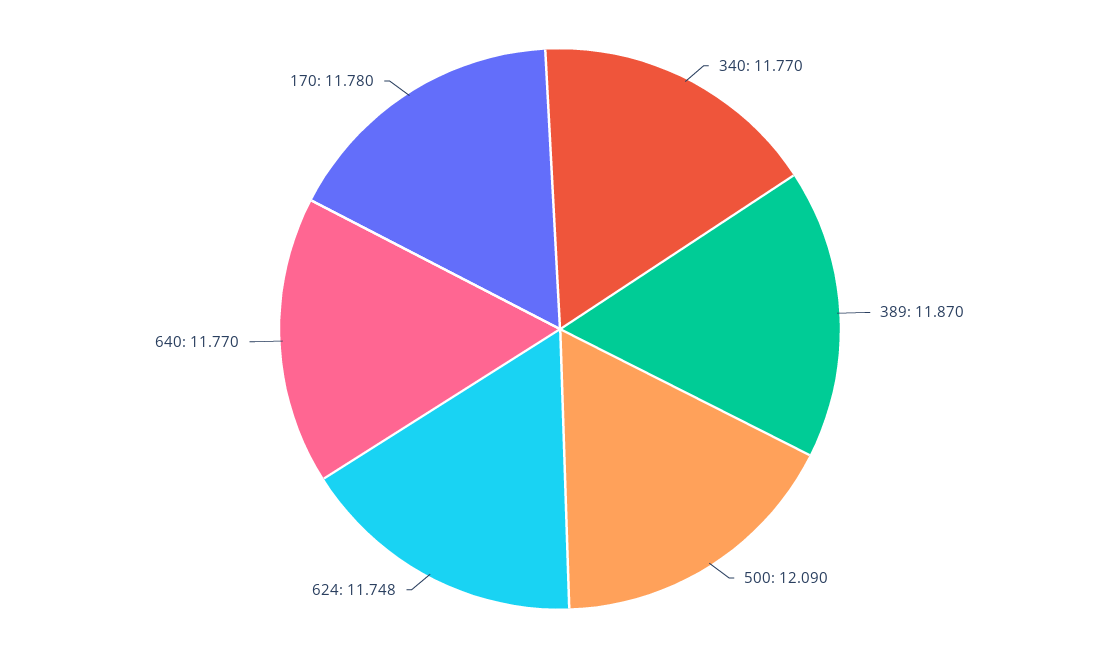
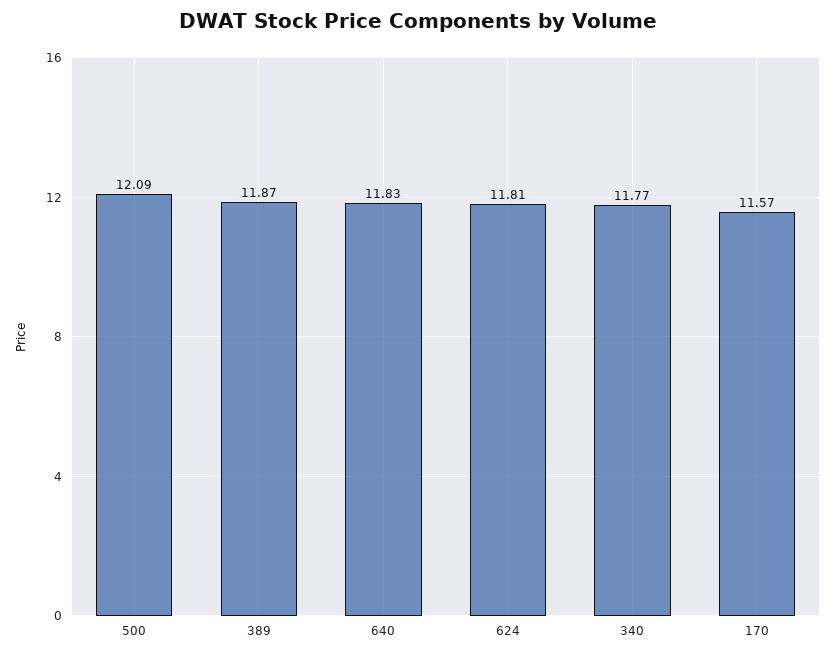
  {
    "340": 11.77,
    "389": 11.87,
    "500": 12.09,
-   "624": 11.748,
+   "624": 11.81,
-   "640": 11.77,
+   "640": 11.83,
-   "170": 11.78
+   "170": 11.57
  }

